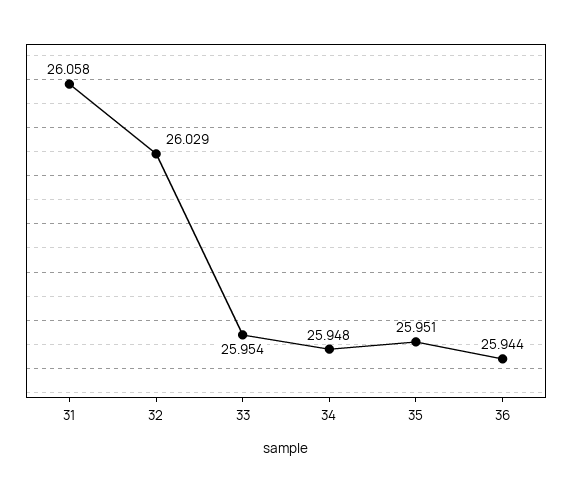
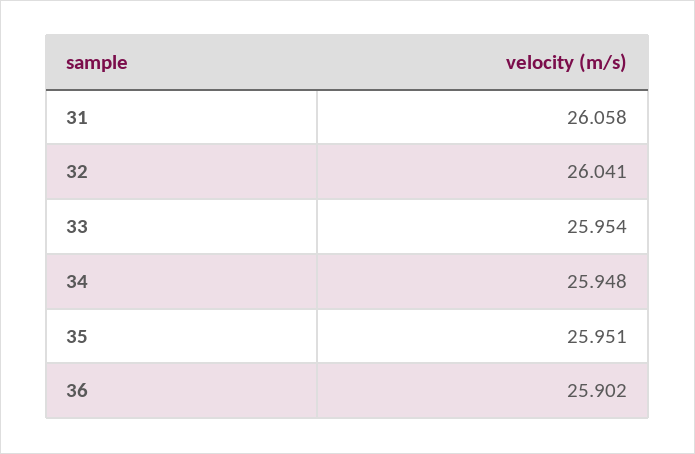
  {
    "31": 26.058,
-   "32": 26.029,
+   "32": 26.041,
    "33": 25.954,
    "34": 25.948,
    "35": 25.951,
-   "36": 25.944
+   "36": 25.902
  }

